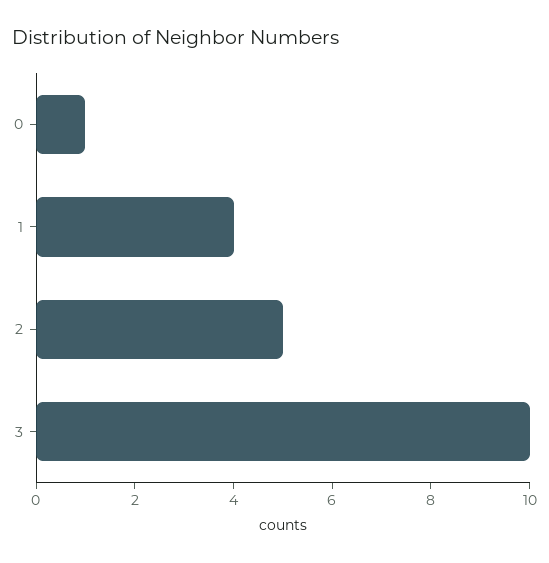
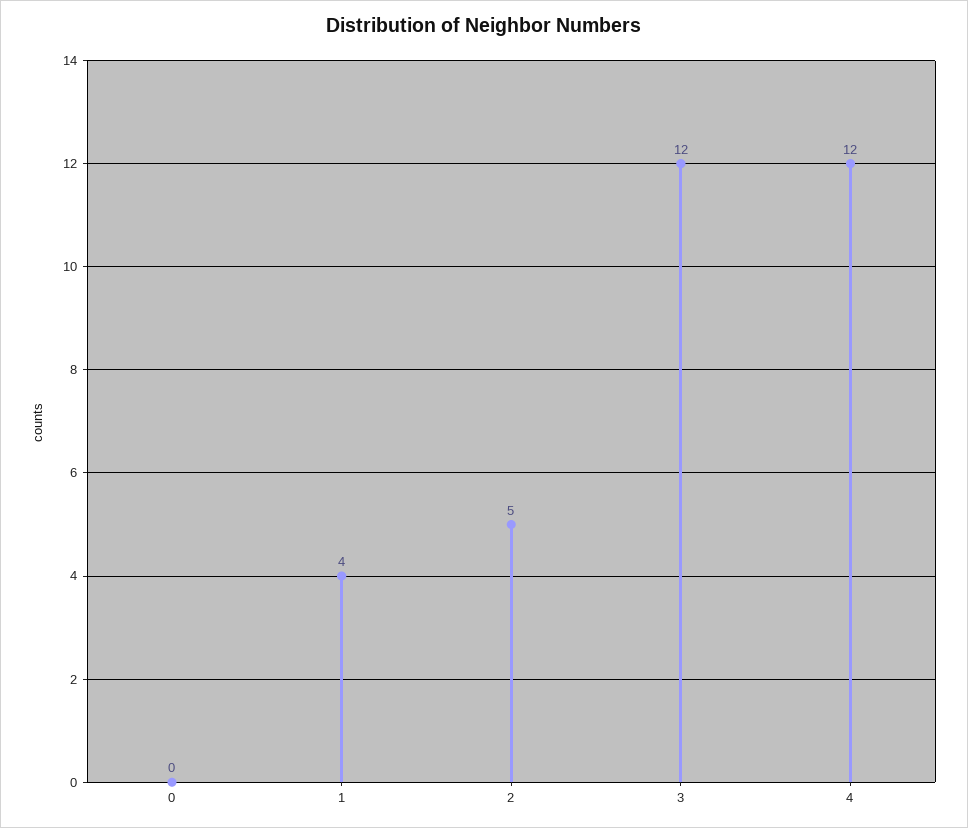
  {
-   "0": 1,
+   "0": 0,
    "1": 4,
    "2": 5,
-   "3": 10
+   "3": 12,
+   "4": 12
  }

